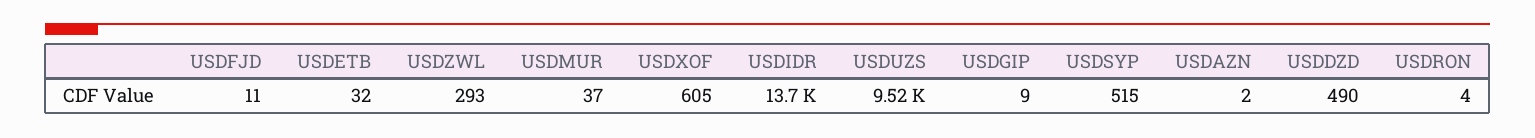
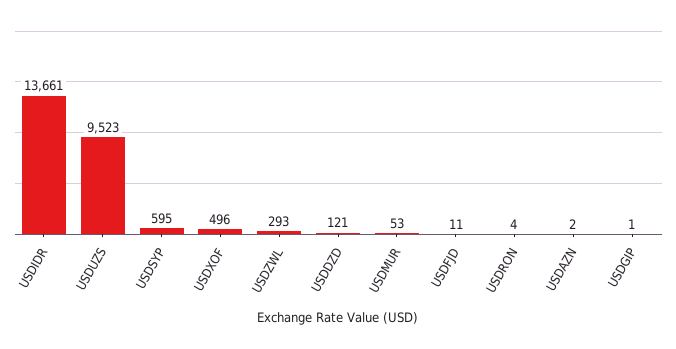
  {
    "USDFJD": 11,
-   "USDETB": 32,
    "USDZWL": 293,
-   "USDMUR": 37,
+   "USDMUR": 53,
-   "USDXOF": 605,
+   "USDXOF": 496,
    "USDIDR": 13661,
    "USDUZS": 9523,
-   "USDGIP": 9,
+   "USDGIP": 1,
-   "USDSYP": 515,
+   "USDSYP": 595,
    "USDAZN": 2,
-   "USDDZD": 490,
+   "USDDZD": 121,
    "USDRON": 4
  }

